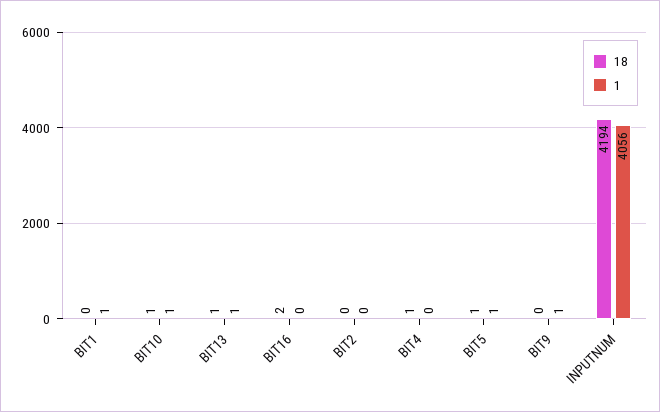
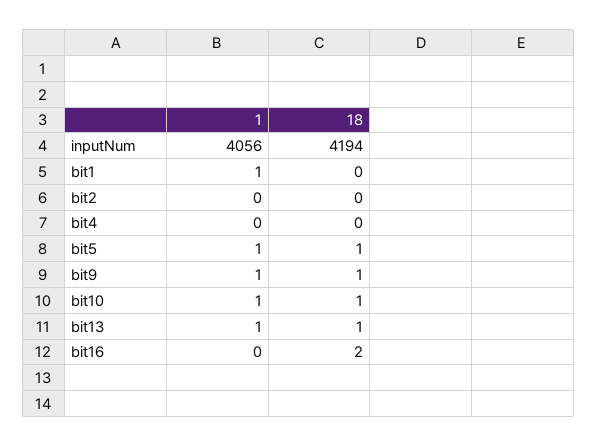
  {
    "18": {
      "BIT1": 0,
      "BIT10": 1,
      "BIT13": 1,
      "BIT16": 2,
      "BIT2": 0,
-     "BIT4": 1,
+     "BIT4": 0,
      "BIT5": 1,
-     "BIT9": 0,
+     "BIT9": 1,
      "INPUTNUM": 4194
    },
    "1": {
      "BIT1": 1,
      "BIT10": 1,
      "BIT13": 1,
      "BIT16": 0,
      "BIT2": 0,
      "BIT4": 0,
      "BIT5": 1,
      "BIT9": 1,
      "INPUTNUM": 4056
    }
  }

